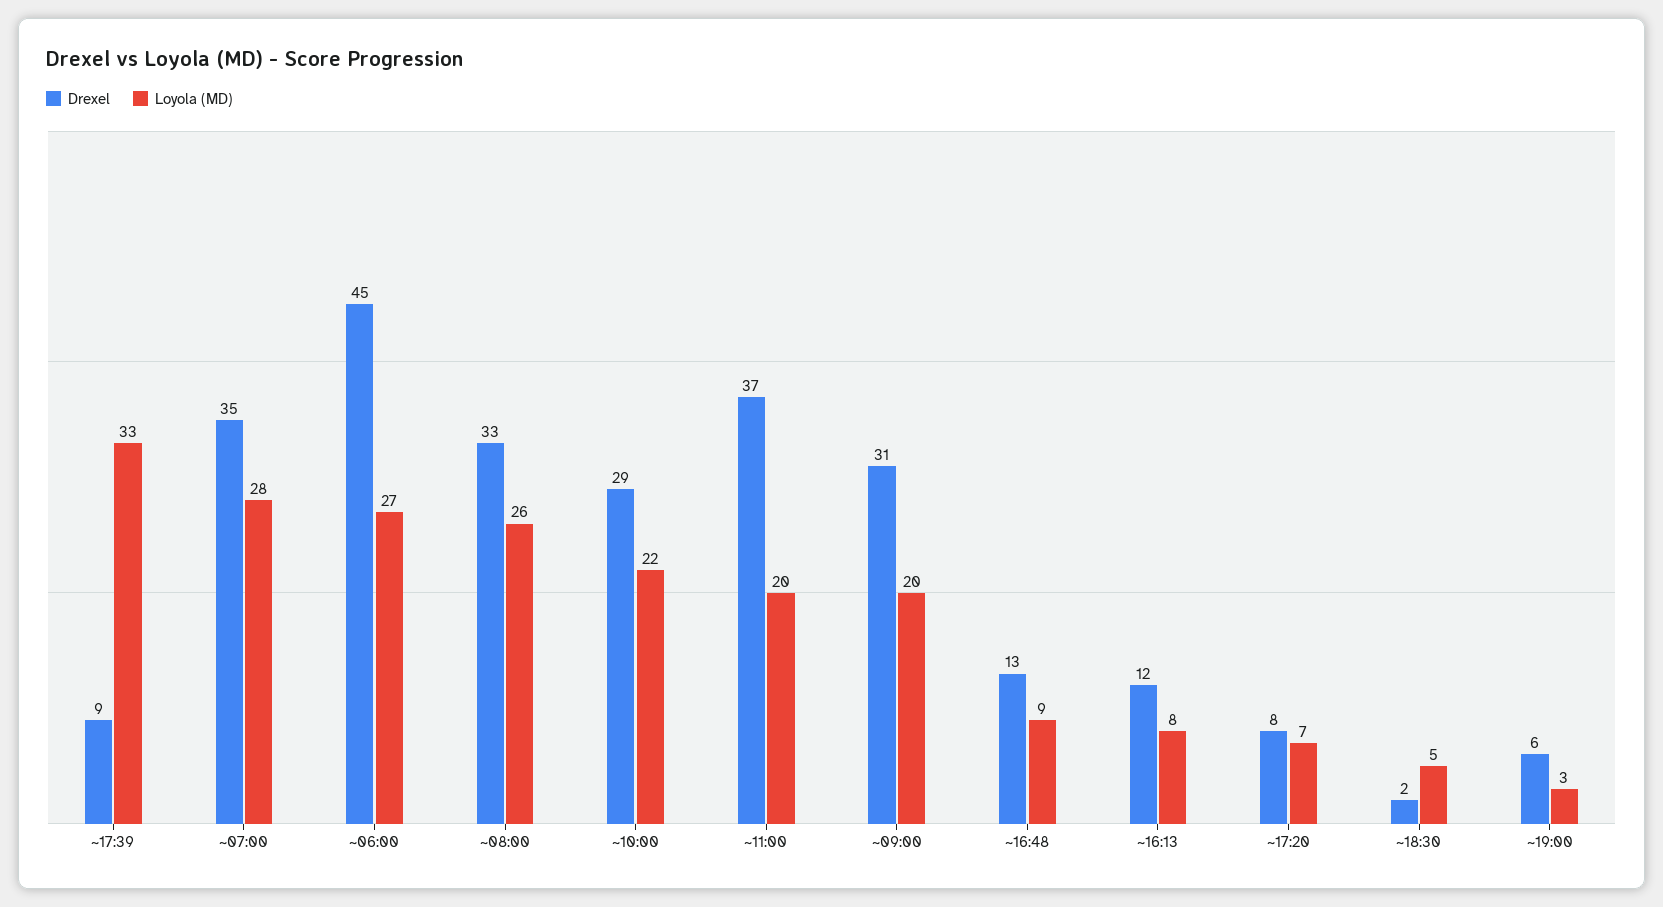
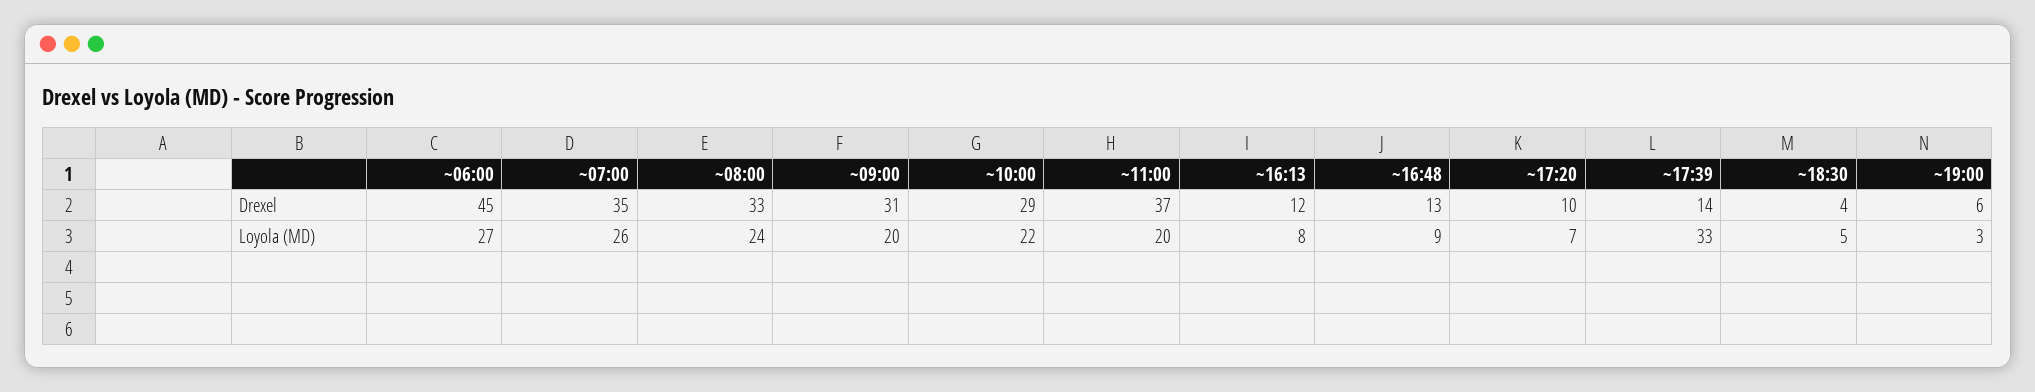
  {
    "Drexel": {
-     "~17:39": 9,
+     "~17:39": 14,
      "~07:00": 35,
      "~06:00": 45,
      "~08:00": 33,
      "~10:00": 29,
      "~11:00": 37,
      "~09:00": 31,
      "~16:48": 13,
      "~16:13": 12,
-     "~17:20": 8,
+     "~17:20": 10,
-     "~18:30": 2,
+     "~18:30": 4,
      "~19:00": 6
    },
    "Loyola (MD)": {
      "~17:39": 33,
-     "~07:00": 28,
+     "~07:00": 26,
      "~06:00": 27,
-     "~08:00": 26,
+     "~08:00": 24,
      "~10:00": 22,
      "~11:00": 20,
      "~09:00": 20,
      "~16:48": 9,
      "~16:13": 8,
      "~17:20": 7,
      "~18:30": 5,
      "~19:00": 3
    }
  }

